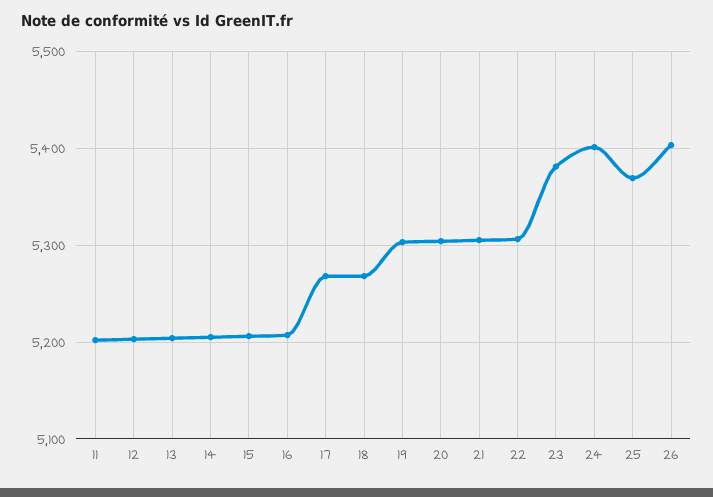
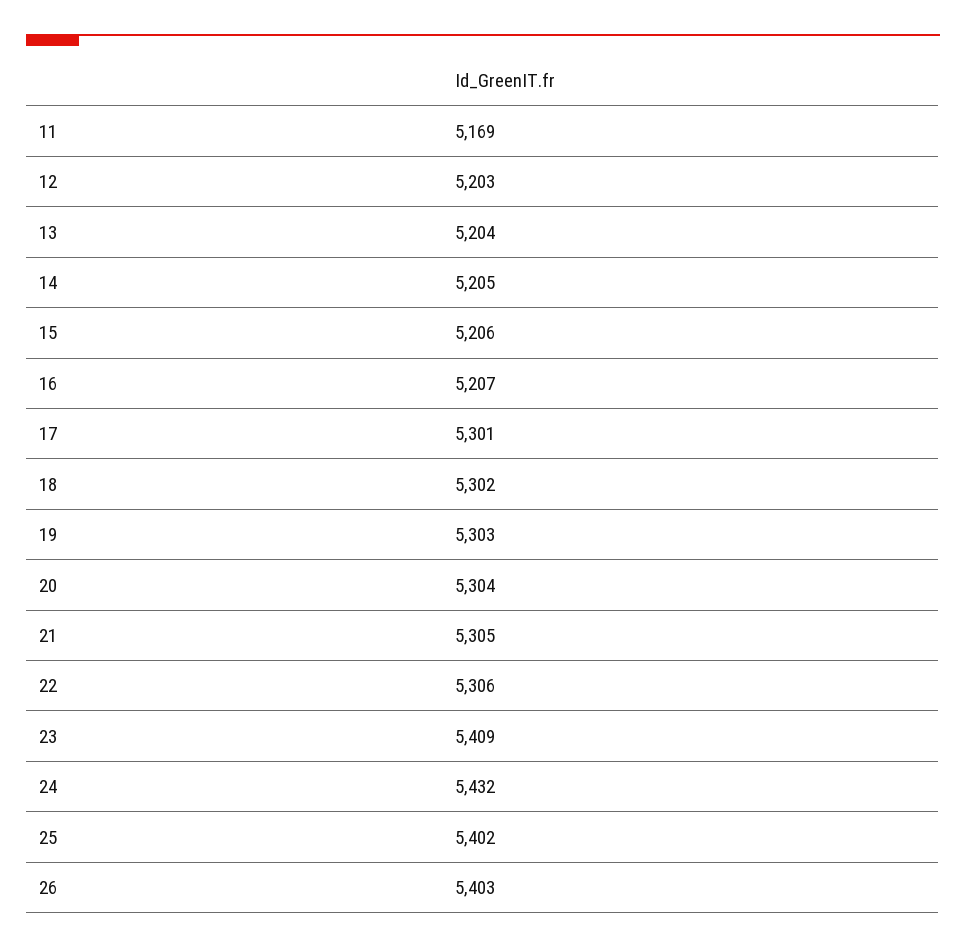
  {
-   "11": 5200,
+   "11": 5169,
    "12": 5203,
    "13": 5204,
    "14": 5205,
    "15": 5206,
    "16": 5207,
-   "17": 5270,
+   "17": 5301,
-   "18": 5270,
+   "18": 5302,
    "19": 5303,
    "20": 5304,
    "21": 5305,
    "22": 5306,
-   "23": 5380,
+   "23": 5409,
-   "24": 5400,
+   "24": 5432,
-   "25": 5370,
+   "25": 5402,
    "26": 5403
  }

